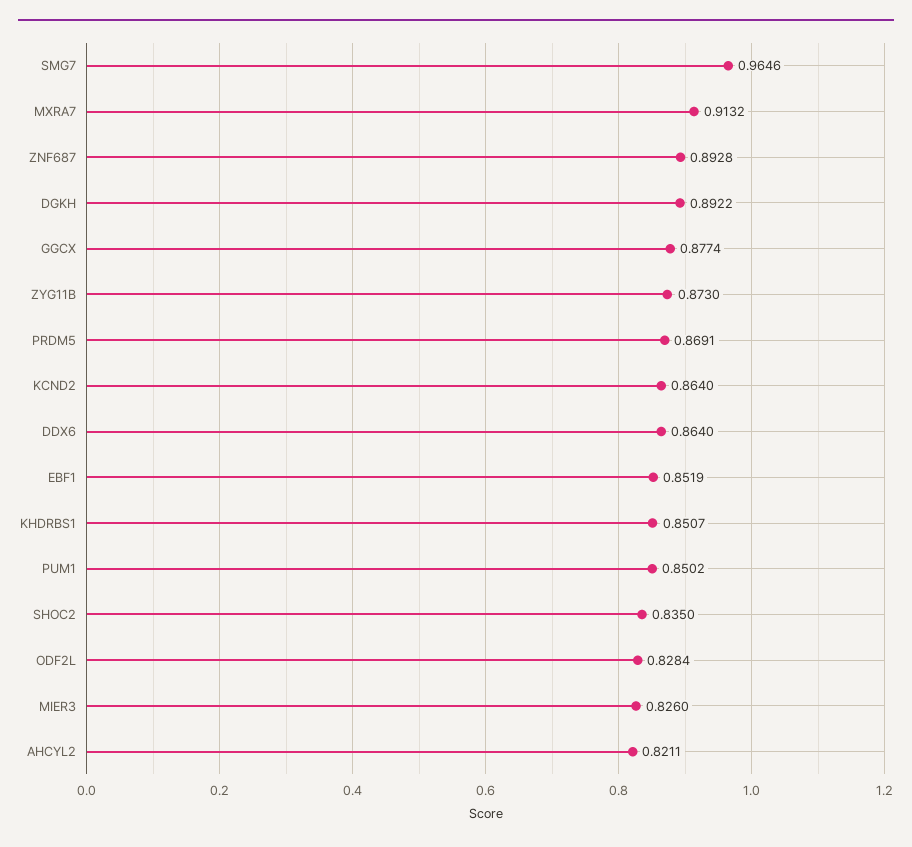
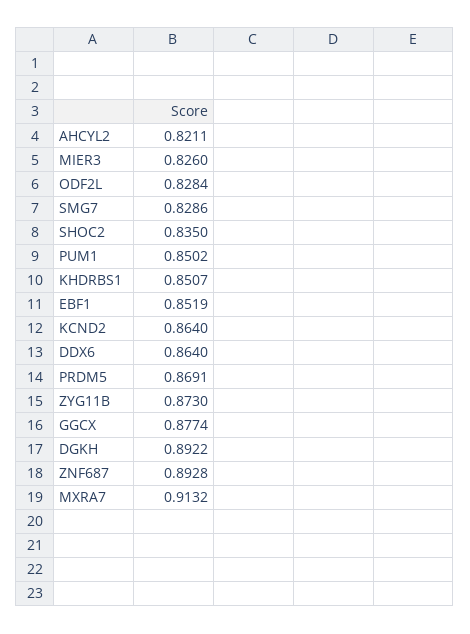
  {
-   "SMG7": 0.9646,
+   "SMG7": 0.8286,
    "MXRA7": 0.9132,
    "ZNF687": 0.8928,
    "DGKH": 0.8922,
    "GGCX": 0.8774,
    "ZYG11B": 0.873,
    "PRDM5": 0.8691,
    "KCND2": 0.864,
    "DDX6": 0.864,
    "EBF1": 0.8519,
    "KHDRBS1": 0.8507,
    "PUM1": 0.8502,
    "SHOC2": 0.835,
    "ODF2L": 0.8284,
    "MIER3": 0.826,
    "AHCYL2": 0.8211
  }

